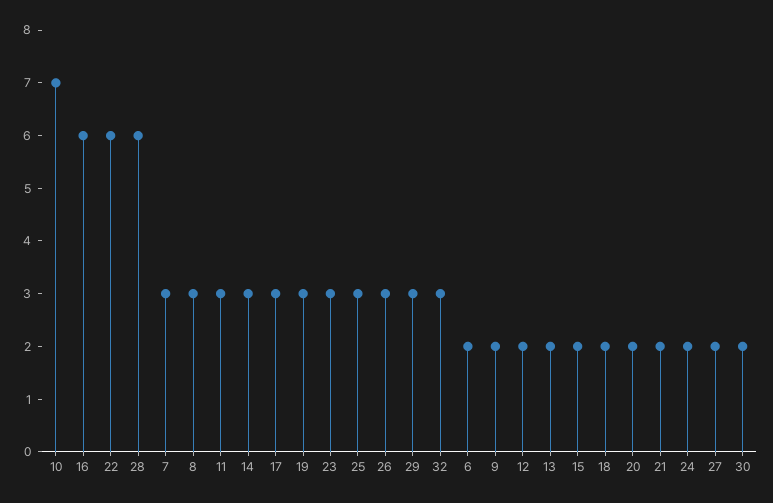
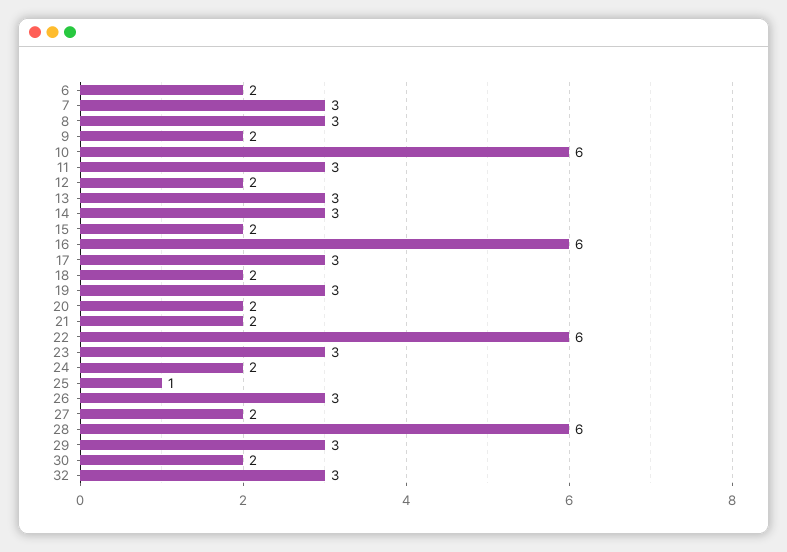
  {
-   "10": 7,
+   "10": 6,
    "16": 6,
    "22": 6,
    "28": 6,
    "7": 3,
    "8": 3,
    "11": 3,
    "14": 3,
    "17": 3,
    "19": 3,
    "23": 3,
-   "25": 3,
+   "25": 1,
    "26": 3,
    "29": 3,
    "32": 3,
    "6": 2,
    "9": 2,
    "12": 2,
-   "13": 2,
+   "13": 3,
    "15": 2,
    "18": 2,
    "20": 2,
    "21": 2,
    "24": 2,
    "27": 2,
    "30": 2
  }

